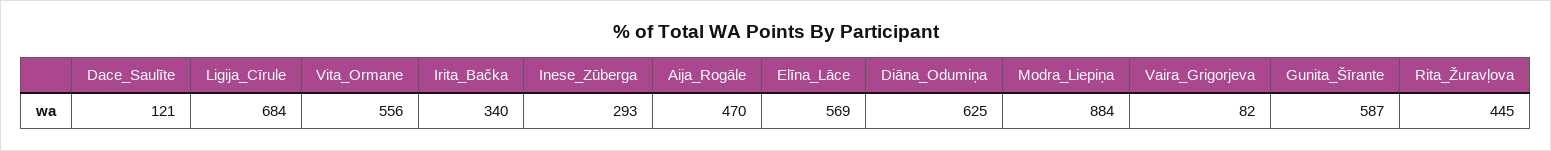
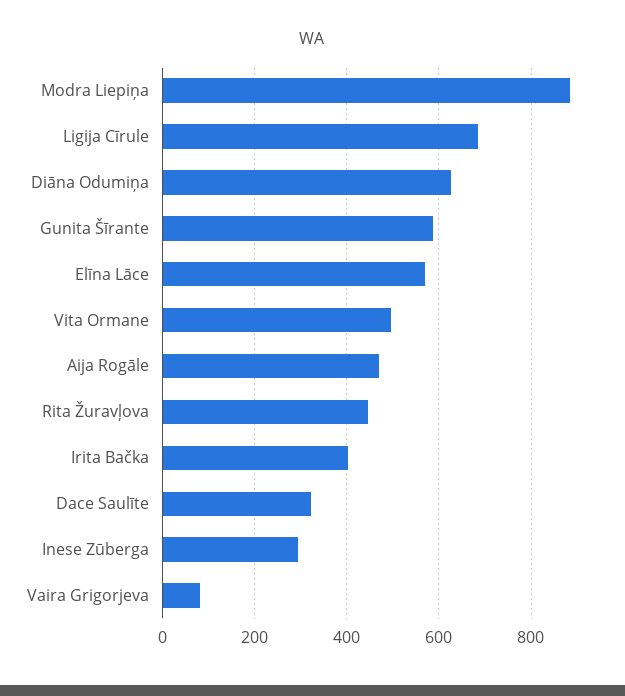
  {
-   "Dace_Saulīte": 121,
+   "Dace_Saulīte": 320,
    "Ligija_Cīrule": 684,
-   "Vita_Ormane": 556,
+   "Vita_Ormane": 500,
-   "Irita_Bačka": 340,
+   "Irita_Bačka": 400,
    "Inese_Zūberga": 293,
    "Aija_Rogāle": 470,
    "Elīna_Lāce": 569,
    "Diāna_Odumiņa": 625,
    "Modra_Liepiņa": 884,
    "Vaira_Grigorjeva": 82,
    "Gunita_Šīrante": 587,
    "Rita_Žuravļova": 445
  }

